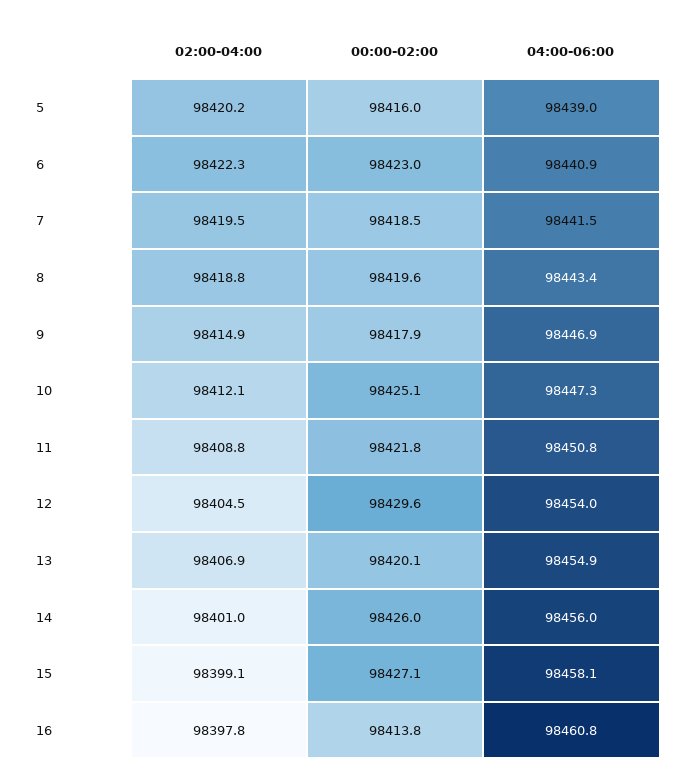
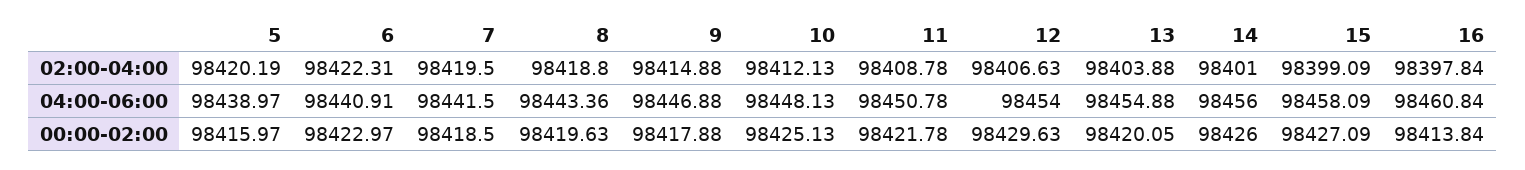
  {
    "02:00-04:00": {
      "5": 98420.19,
      "6": 98422.31,
      "7": 98419.5,
      "8": 98418.8,
      "9": 98414.88,
      "10": 98412.13,
      "11": 98408.78,
-     "12": 98404.5,
+     "12": 98406.63,
-     "13": 98406.9,
+     "13": 98403.88,
      "14": 98401,
      "15": 98399.09,
      "16": 98397.84
    },
    "00:00-02:00": {
      "5": 98415.97,
      "6": 98422.97,
      "7": 98418.5,
      "8": 98419.63,
      "9": 98417.88,
      "10": 98425.13,
      "11": 98421.78,
      "12": 98429.63,
      "13": 98420.05,
      "14": 98426,
      "15": 98427.09,
      "16": 98413.84
    },
    "04:00-06:00": {
      "5": 98438.97,
      "6": 98440.91,
      "7": 98441.5,
      "8": 98443.36,
      "9": 98446.88,
-     "10": 98447.3,
+     "10": 98448.13,
      "11": 98450.78,
      "12": 98454,
      "13": 98454.88,
      "14": 98456,
      "15": 98458.09,
      "16": 98460.84
    }
  }

